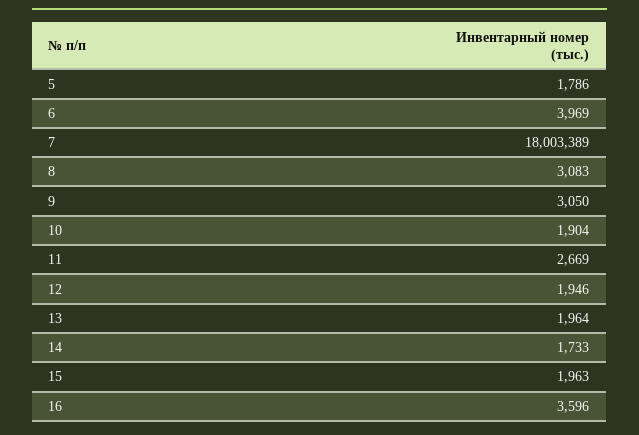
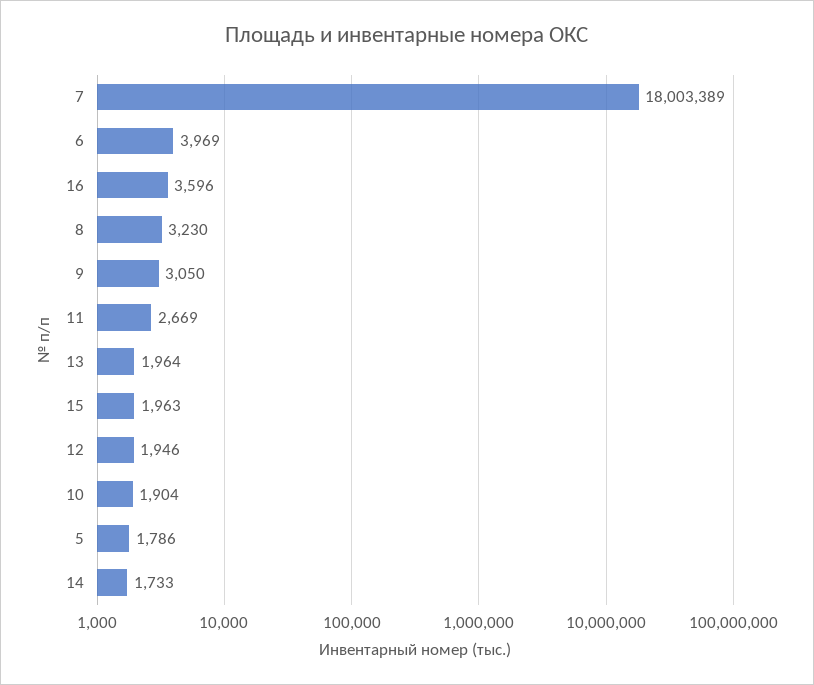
  {
    "5": 1786,
    "6": 3969,
    "7": 18003389,
-   "8": 3083,
+   "8": 3230,
    "9": 3050,
    "10": 1904,
    "11": 2669,
    "12": 1946,
    "13": 1964,
    "14": 1733,
    "15": 1963,
    "16": 3596
  }

